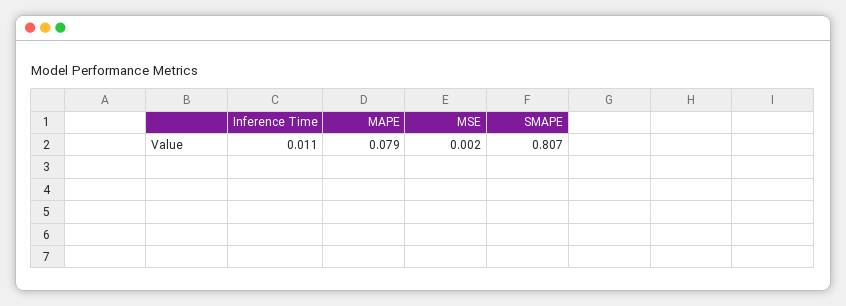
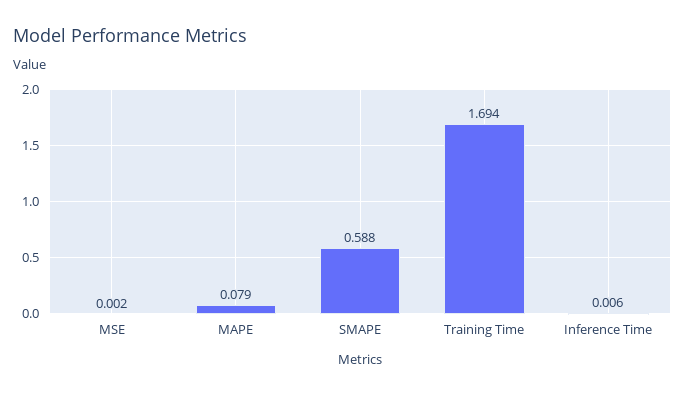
  {
-   "Inference Time": 0.011,
+   "Inference Time": 0.006,
    "MAPE": 0.079,
    "MSE": 0.002,
-   "SMAPE": 0.807
+   "SMAPE": 0.588,
+   "Training Time": 1.694
  }

